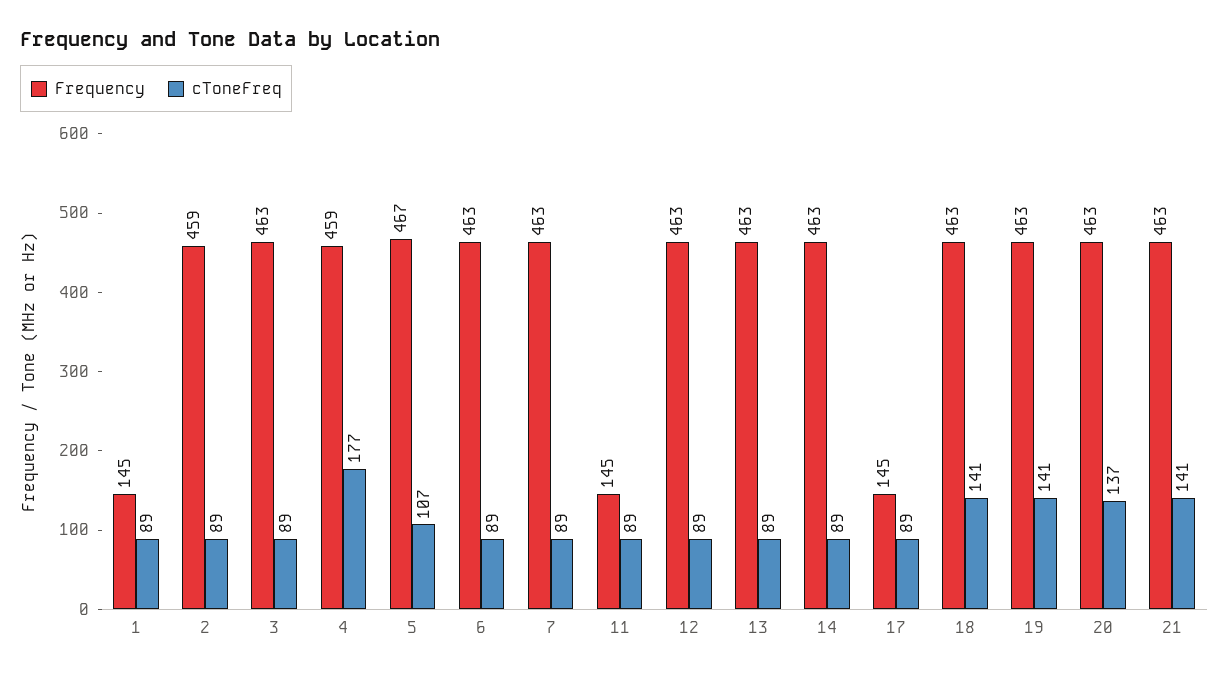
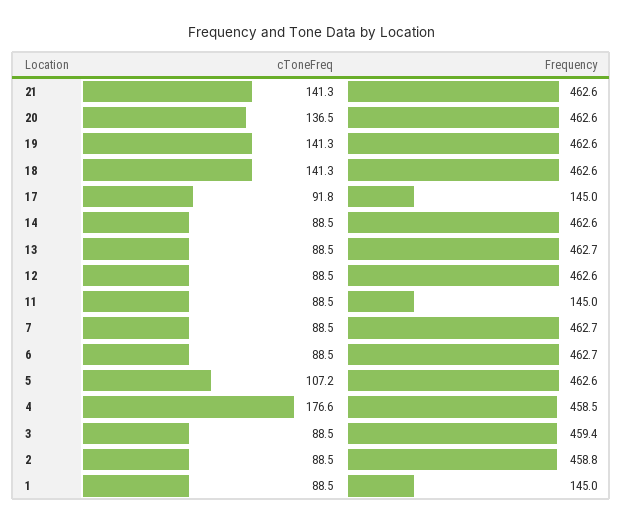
  {
    "Frequency": {
      "1": 145,
      "2": 458.8,
-     "3": 463,
+     "3": 459.4,
      "4": 458.5,
-     "5": 467,
+     "5": 462.6,
      "6": 462.7,
      "7": 462.7,
      "11": 145,
      "12": 462.6,
      "13": 462.7,
      "14": 462.6,
      "17": 145,
      "18": 462.6,
      "19": 462.6,
      "20": 462.6,
      "21": 462.6
    },
    "cToneFreq": {
      "1": 88.5,
      "2": 88.5,
      "3": 88.5,
      "4": 176.6,
      "5": 107.2,
      "6": 88.5,
      "7": 88.5,
      "11": 88.5,
      "12": 88.5,
      "13": 88.5,
      "14": 88.5,
-     "17": 89,
+     "17": 91.8,
      "18": 141.3,
      "19": 141.3,
      "20": 136.5,
      "21": 141.3
    }
  }

